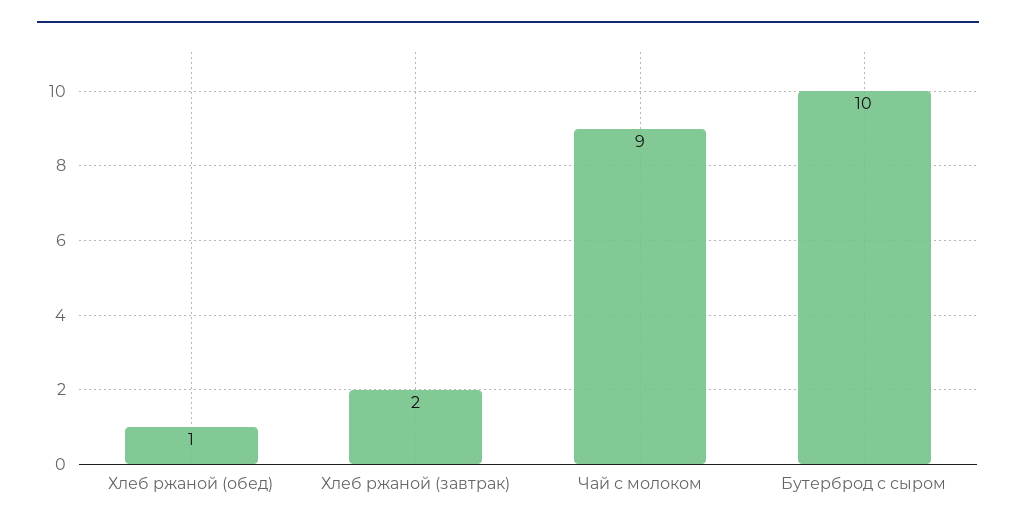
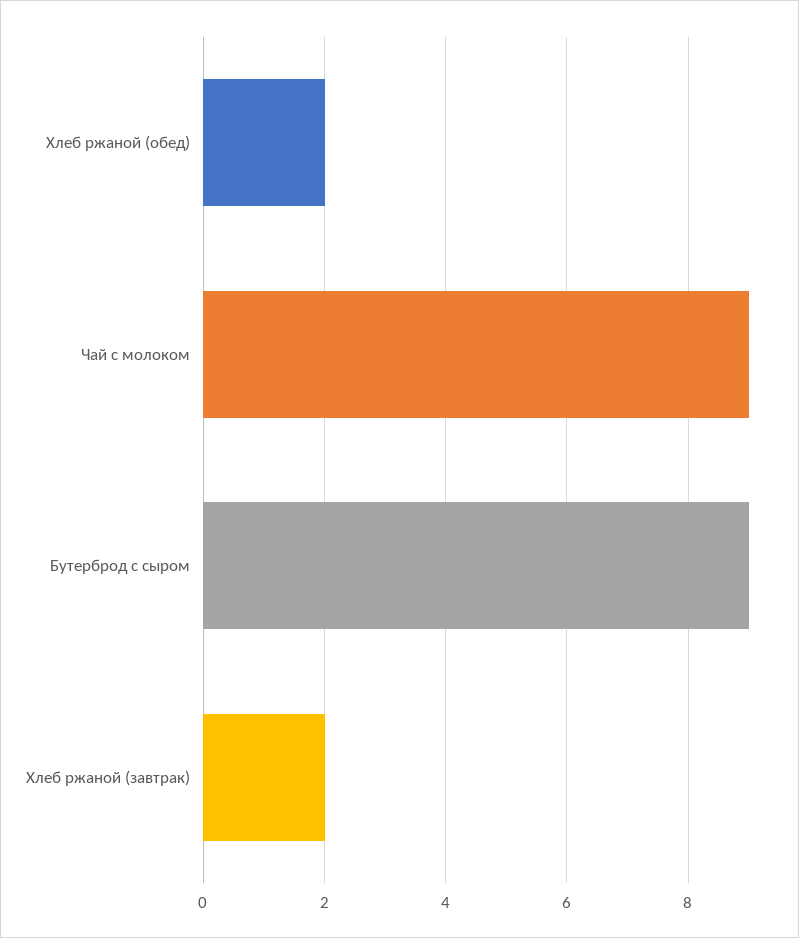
  {
-   "Хлеб ржаной (обед)": 1,
+   "Хлеб ржаной (обед)": 2,
    "Хлеб ржаной (завтрак)": 2,
    "Чай с молоком": 9,
-   "Бутерброд с сыром": 10
+   "Бутерброд с сыром": 9
  }

